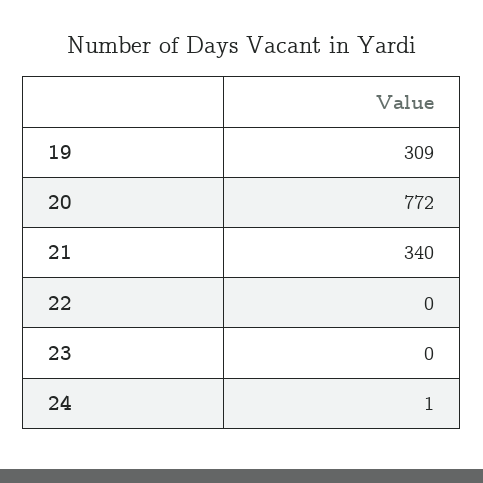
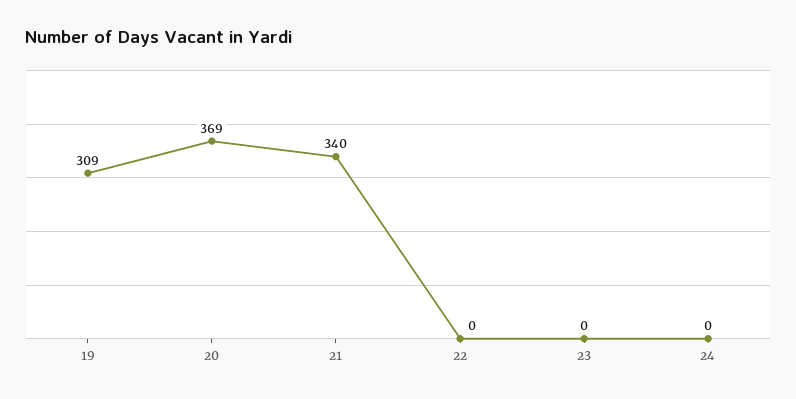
  {
    "19": 309,
-   "20": 772,
+   "20": 369,
    "21": 340,
    "22": 0,
    "23": 0,
-   "24": 1
+   "24": 0
  }

